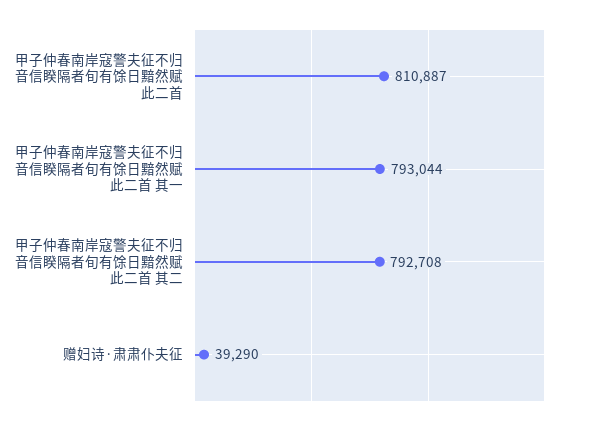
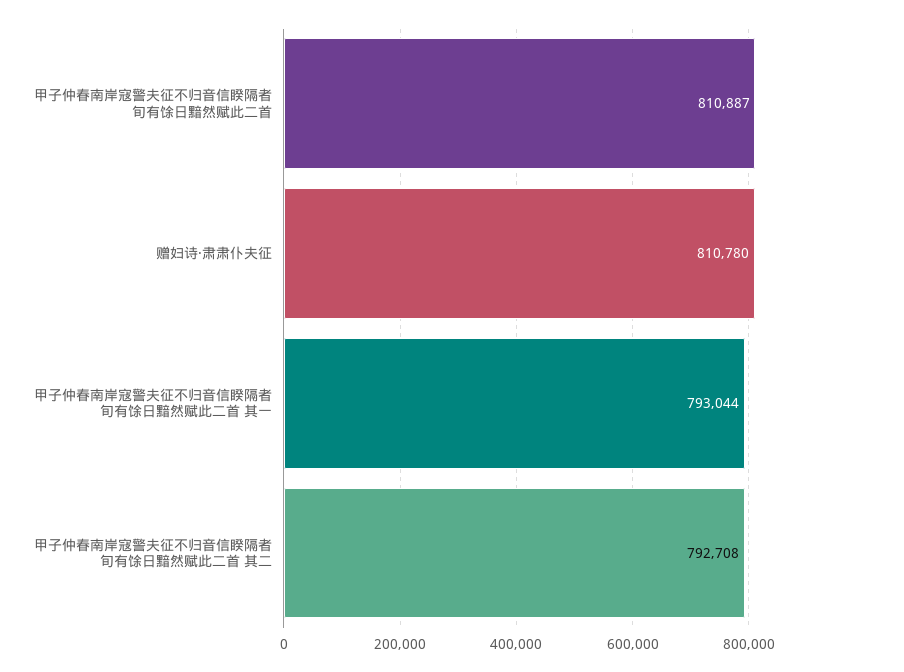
  {
    "甲子仲春南岸寇警夫征不归音信睽隔者旬有馀日黯然赋此二首": 810887,
    "甲子仲春南岸寇警夫征不归音信睽隔者旬有馀日黯然赋此二首 其一": 793044,
    "甲子仲春南岸寇警夫征不归音信睽隔者旬有馀日黯然赋此二首 其二": 792708,
-   "赠妇诗·肃肃仆夫征": 39290
+   "赠妇诗·肃肃仆夫征": 810780
  }

